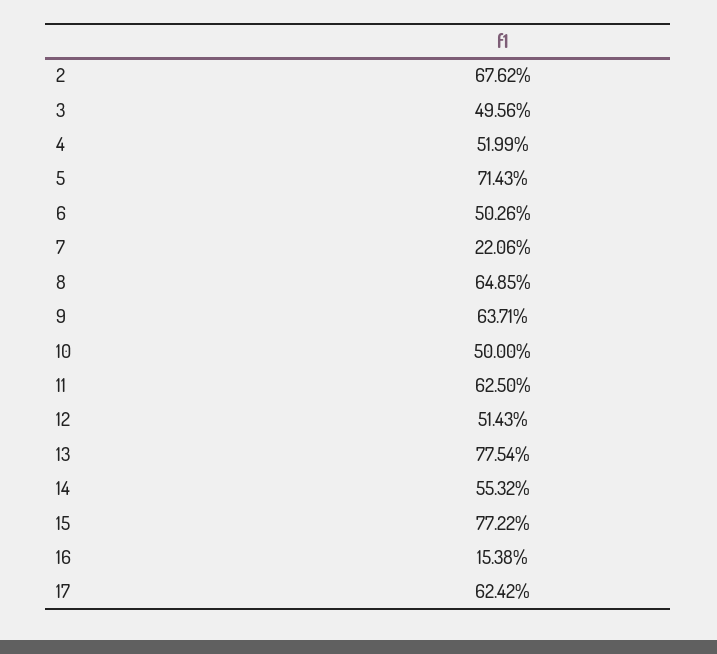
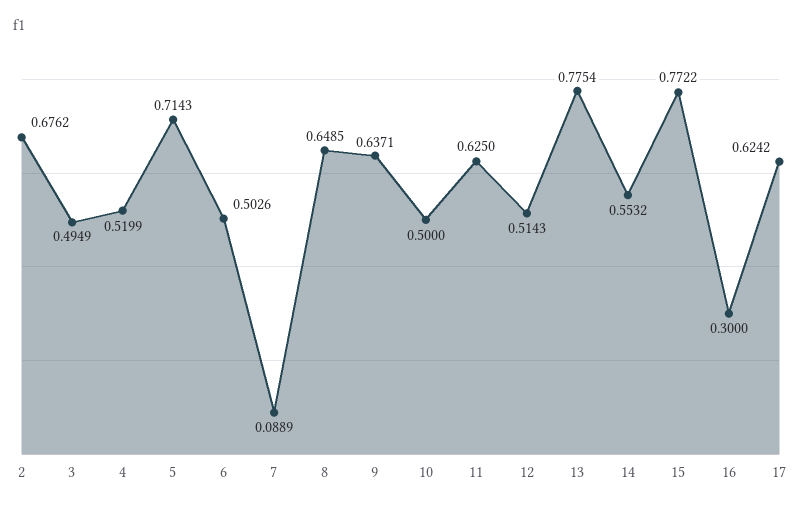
  {
    "2": 0.6762,
-   "3": 0.4956,
+   "3": 0.4949,
    "4": 0.5199,
    "5": 0.7143,
    "6": 0.5026,
-   "7": 0.2206,
+   "7": 0.0889,
    "8": 0.6485,
    "9": 0.6371,
    "10": 0.5,
    "11": 0.625,
    "12": 0.5143,
    "13": 0.7754,
    "14": 0.5532,
    "15": 0.7722,
-   "16": 0.1538,
+   "16": 0.3,
    "17": 0.6242
  }

